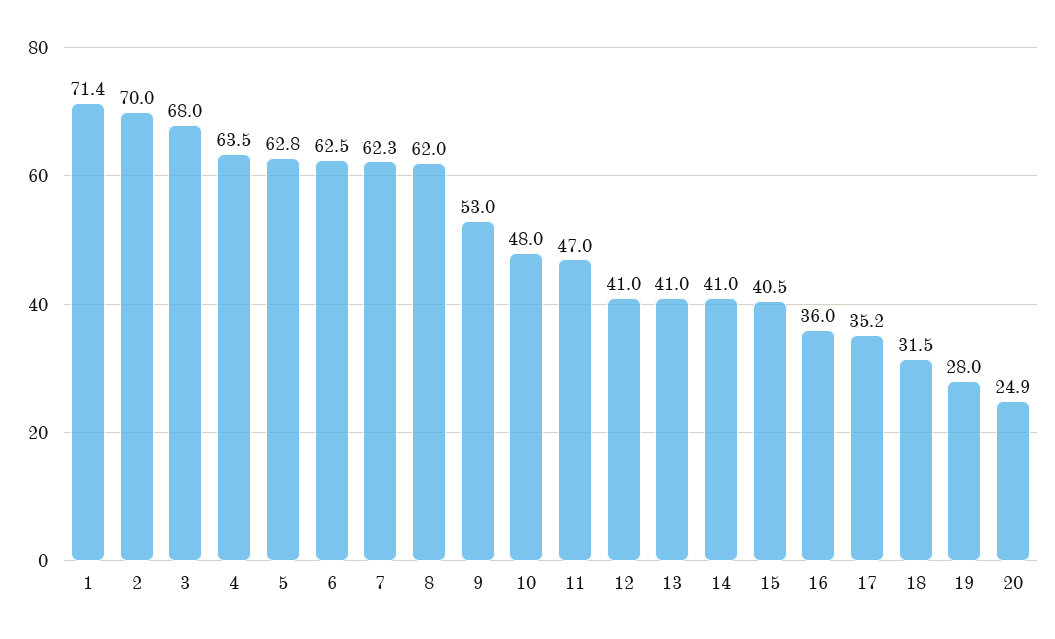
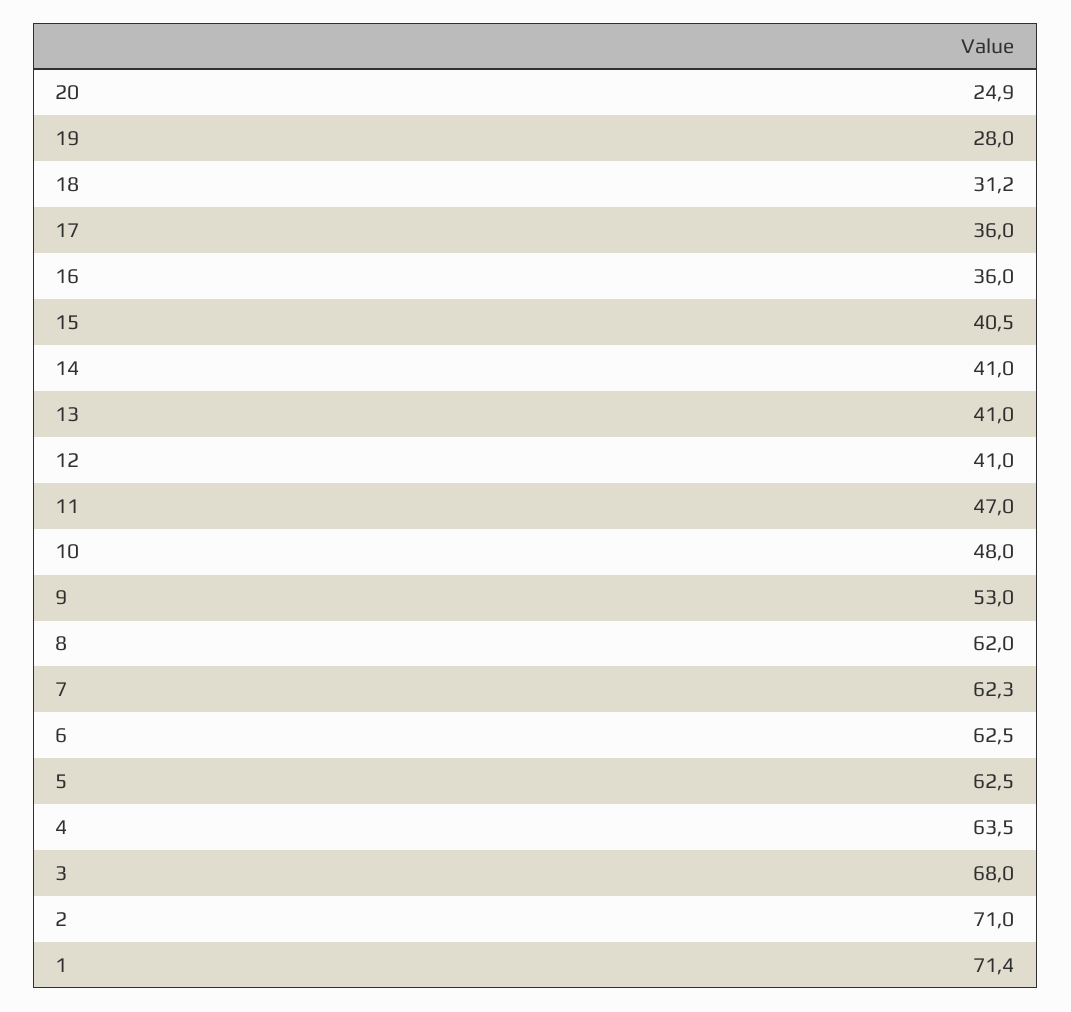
  {
    "1": 71.4,
-   "2": 70,
+   "2": 71,
    "3": 68,
    "4": 63.5,
-   "5": 62.8,
+   "5": 62.5,
    "6": 62.5,
    "7": 62.3,
    "8": 62,
    "9": 53,
    "10": 48,
    "11": 47,
    "12": 41,
    "13": 41,
    "14": 41,
    "15": 40.5,
    "16": 36,
-   "17": 35.2,
+   "17": 36,
-   "18": 31.5,
+   "18": 31.2,
    "19": 28,
    "20": 24.9
  }

